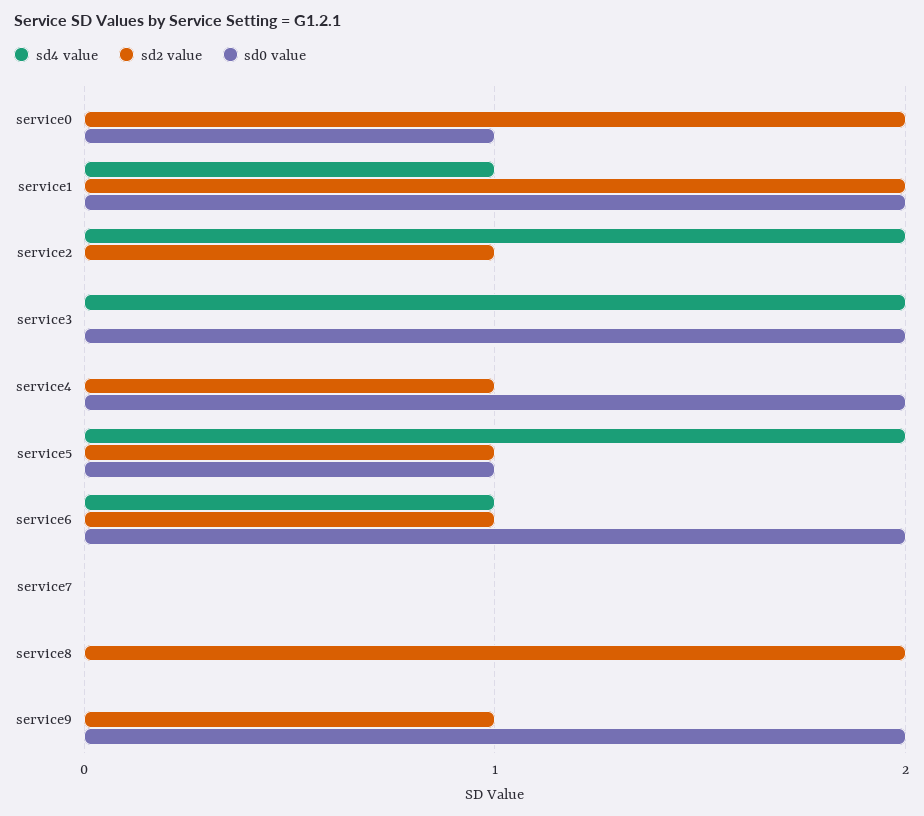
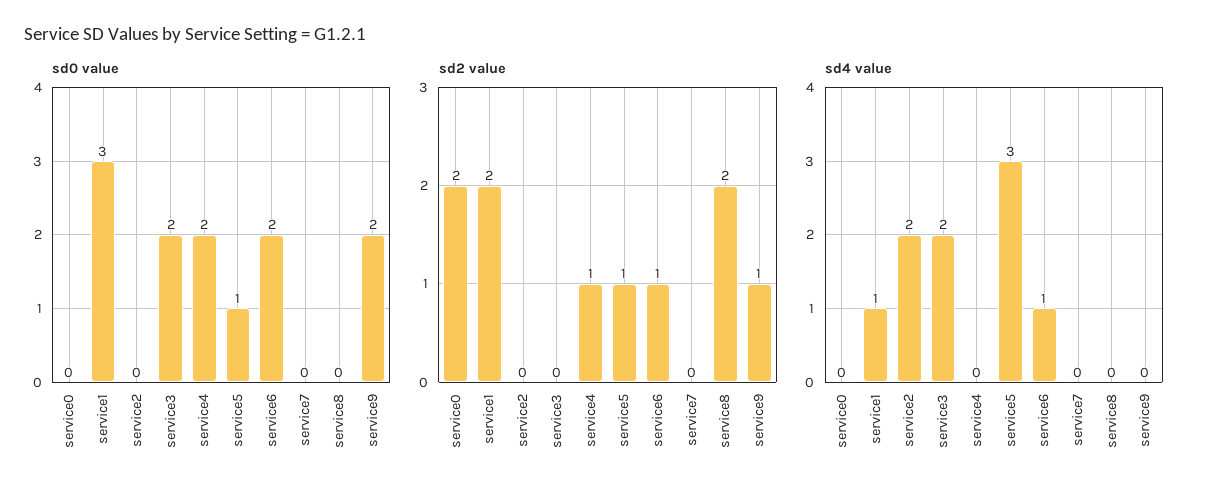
  {
    "sd4 value": {
      "service0": 0,
      "service1": 1,
      "service2": 2,
      "service3": 2,
      "service4": 0,
-     "service5": 2,
+     "service5": 3,
      "service6": 1,
      "service7": 0,
      "service8": 0,
      "service9": 0
    },
    "sd2 value": {
      "service0": 2,
      "service1": 2,
-     "service2": 1,
+     "service2": 0,
      "service3": 0,
      "service4": 1,
      "service5": 1,
      "service6": 1,
      "service7": 0,
      "service8": 2,
      "service9": 1
    },
    "sd0 value": {
-     "service0": 1,
+     "service0": 0,
-     "service1": 2,
+     "service1": 3,
      "service2": 0,
      "service3": 2,
      "service4": 2,
      "service5": 1,
      "service6": 2,
      "service7": 0,
      "service8": 0,
      "service9": 2
    }
  }

